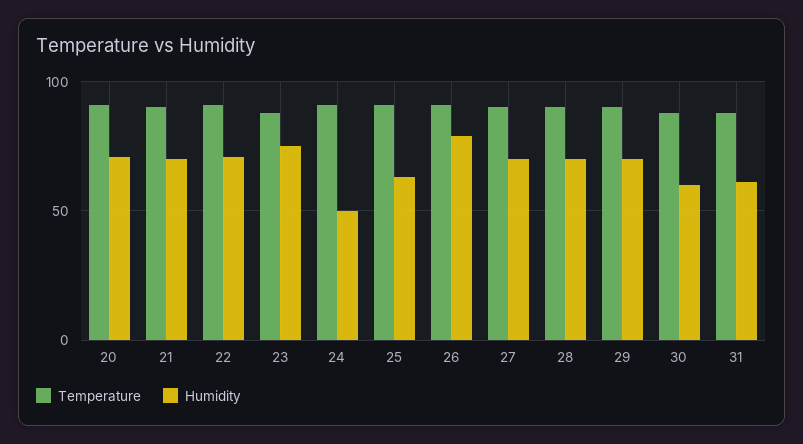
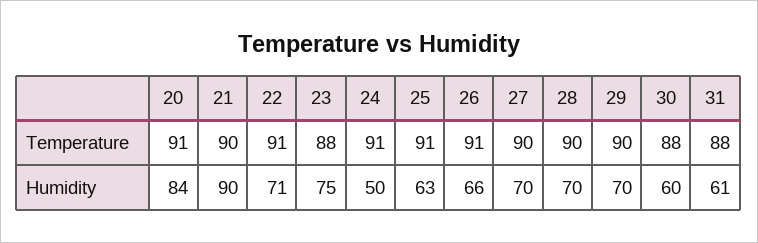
  {
    "Temperature": {
      "20": 91,
      "21": 90,
      "22": 91,
      "23": 88,
      "24": 91,
      "25": 91,
      "26": 91,
      "27": 90,
      "28": 90,
      "29": 90,
      "30": 88,
      "31": 88
    },
    "Humidity": {
-     "20": 70,
+     "20": 84,
-     "21": 70,
+     "21": 90,
      "22": 71,
      "23": 75,
      "24": 50,
      "25": 63,
-     "26": 80,
+     "26": 66,
      "27": 70,
      "28": 70,
      "29": 70,
      "30": 60,
      "31": 61
    }
  }

